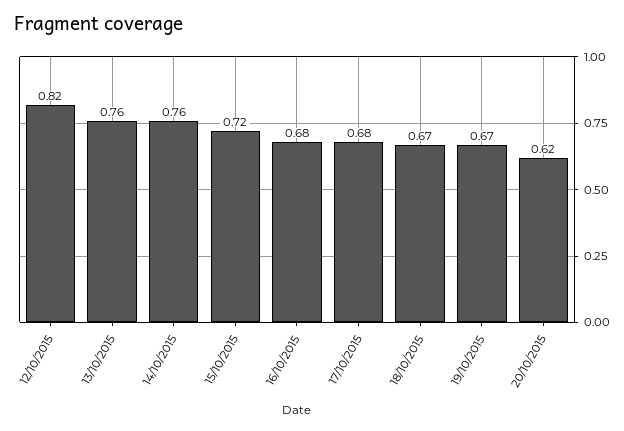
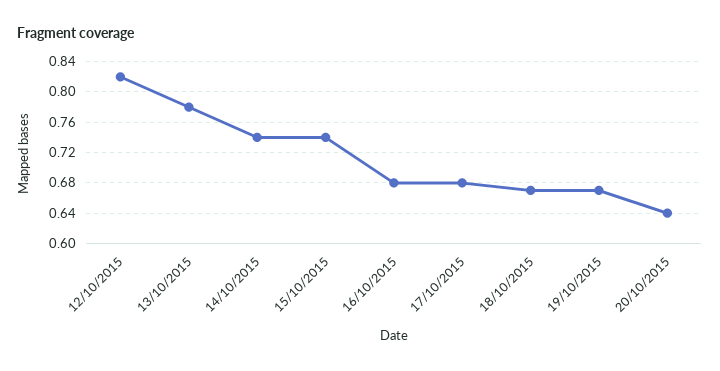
  {
    "12/10/2015": 0.82,
-   "13/10/2015": 0.76,
+   "13/10/2015": 0.78,
-   "14/10/2015": 0.76,
+   "14/10/2015": 0.74,
-   "15/10/2015": 0.72,
+   "15/10/2015": 0.74,
    "16/10/2015": 0.68,
    "17/10/2015": 0.68,
    "18/10/2015": 0.67,
    "19/10/2015": 0.67,
-   "20/10/2015": 0.62
+   "20/10/2015": 0.64
  }

